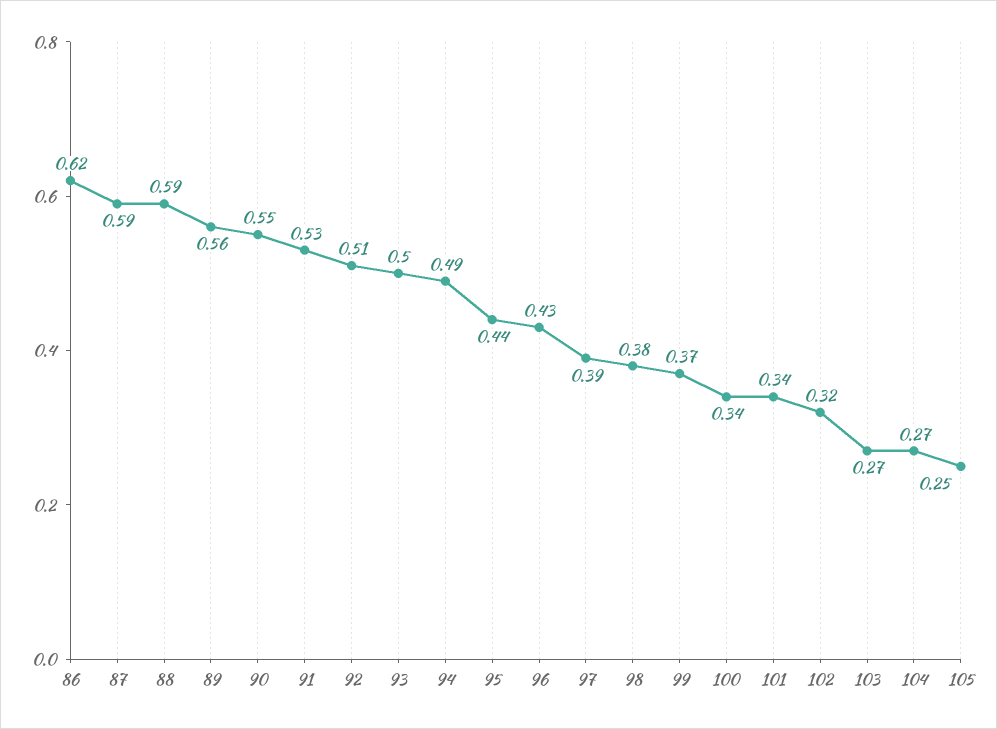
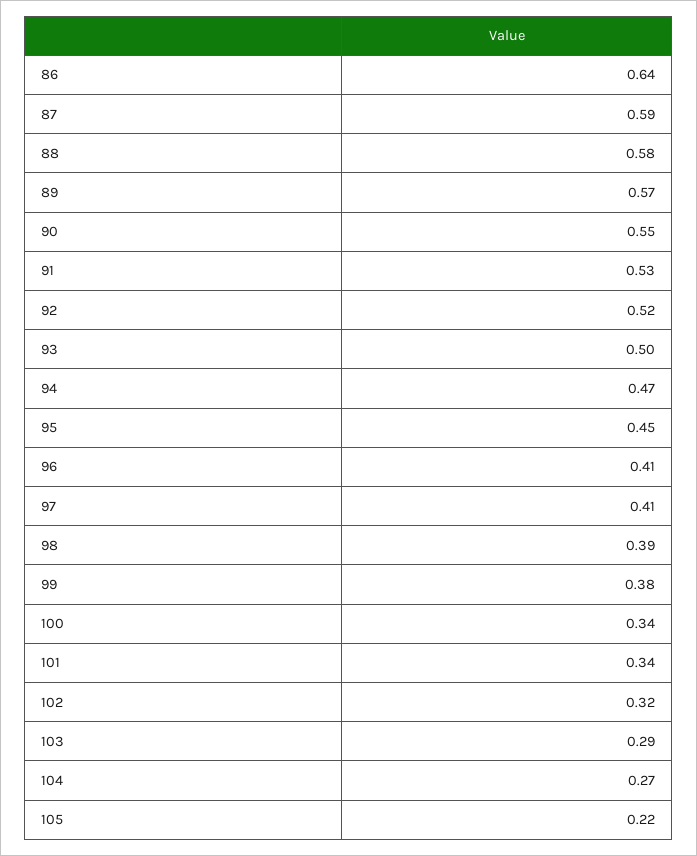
  {
-   "86": 0.62,
+   "86": 0.64,
    "87": 0.59,
-   "88": 0.59,
+   "88": 0.58,
-   "89": 0.56,
+   "89": 0.57,
    "90": 0.55,
    "91": 0.53,
-   "92": 0.51,
+   "92": 0.52,
    "93": 0.5,
-   "94": 0.49,
+   "94": 0.47,
-   "95": 0.44,
+   "95": 0.45,
-   "96": 0.43,
+   "96": 0.41,
-   "97": 0.39,
+   "97": 0.41,
-   "98": 0.38,
+   "98": 0.39,
-   "99": 0.37,
+   "99": 0.38,
    "100": 0.34,
    "101": 0.34,
    "102": 0.32,
-   "103": 0.27,
+   "103": 0.29,
    "104": 0.27,
-   "105": 0.25
+   "105": 0.22
  }

